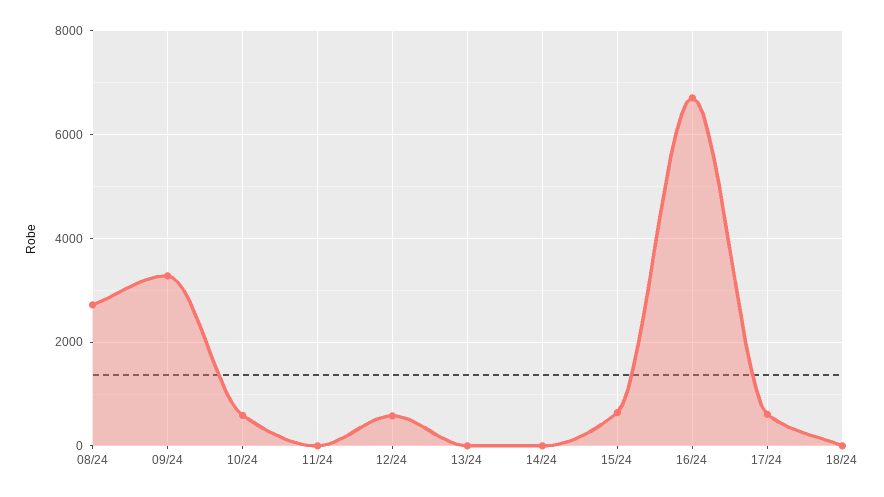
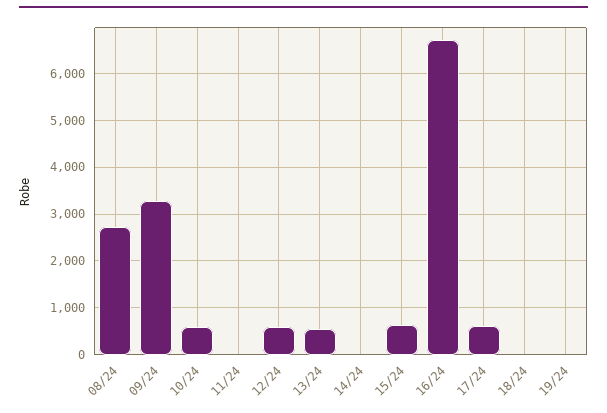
  {
    "08/24": 2800,
    "09/24": 3200,
    "10/24": 600,
    "11/24": 0,
    "12/24": 600,
-   "13/24": 0,
+   "13/24": 600,
    "14/24": 0,
    "15/24": 600,
    "16/24": 6800,
    "17/24": 600,
-   "18/24": 0
+   "18/24": 0,
+   "19/24": 0
  }

